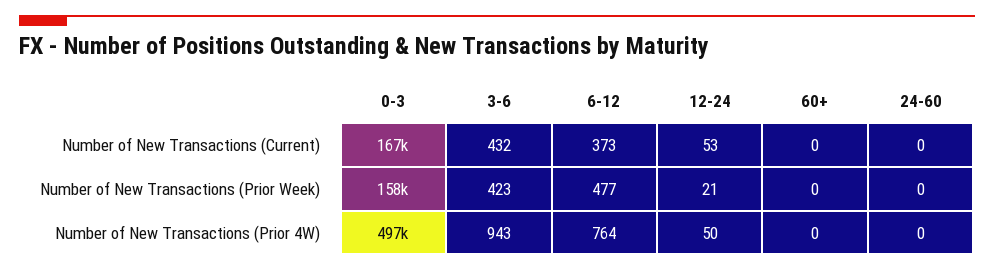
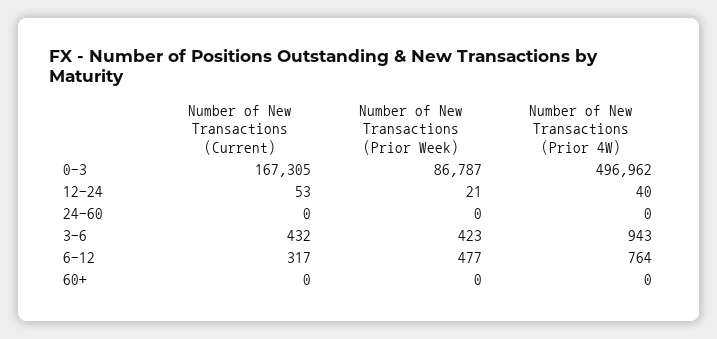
  {
    "0-3": {
      "Number of New Transactions (Current)": 167305,
-     "Number of New Transactions (Prior Week)": 158000,
+     "Number of New Transactions (Prior Week)": 86787,
      "Number of New Transactions (Prior 4W)": 496962
    },
    "3-6": {
      "Number of New Transactions (Current)": 432,
      "Number of New Transactions (Prior Week)": 423,
      "Number of New Transactions (Prior 4W)": 943
    },
    "6-12": {
-     "Number of New Transactions (Current)": 373,
+     "Number of New Transactions (Current)": 317,
      "Number of New Transactions (Prior Week)": 477,
      "Number of New Transactions (Prior 4W)": 764
    },
    "12-24": {
      "Number of New Transactions (Current)": 53,
      "Number of New Transactions (Prior Week)": 21,
-     "Number of New Transactions (Prior 4W)": 50
+     "Number of New Transactions (Prior 4W)": 40
    },
    "60+": {
      "Number of New Transactions (Current)": 0,
      "Number of New Transactions (Prior Week)": 0,
      "Number of New Transactions (Prior 4W)": 0
    },
    "24-60": {
      "Number of New Transactions (Current)": 0,
      "Number of New Transactions (Prior Week)": 0,
      "Number of New Transactions (Prior 4W)": 0
    }
  }

